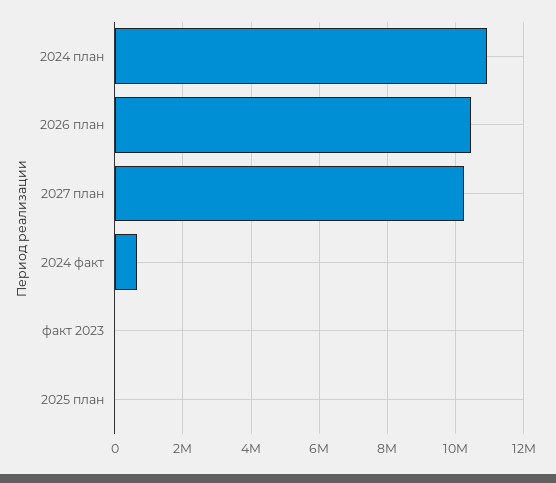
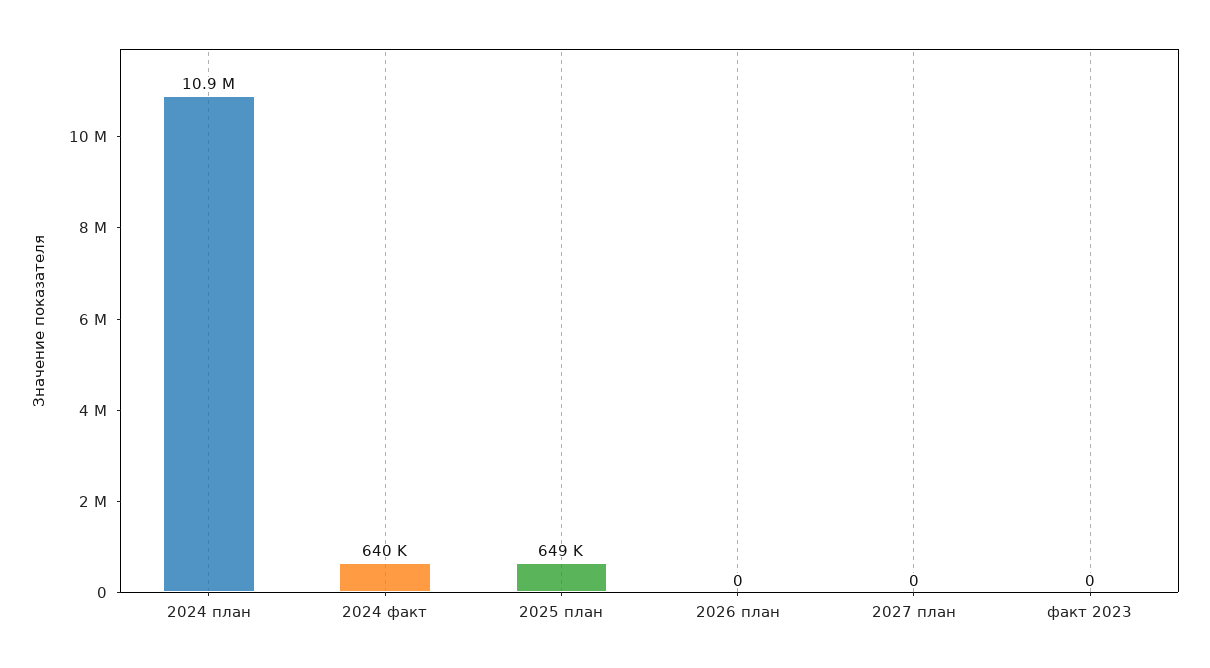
  {
    "2024 план": 10900000,
-   "2026 план": 10400000,
+   "2026 план": 0,
-   "2027 план": 10200000,
+   "2027 план": 0,
    "2024 факт": 640000,
    "факт 2023": 0,
-   "2025 план": 0
+   "2025 план": 649000
  }

